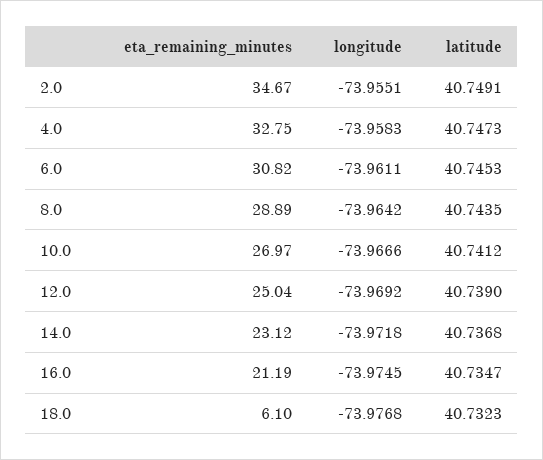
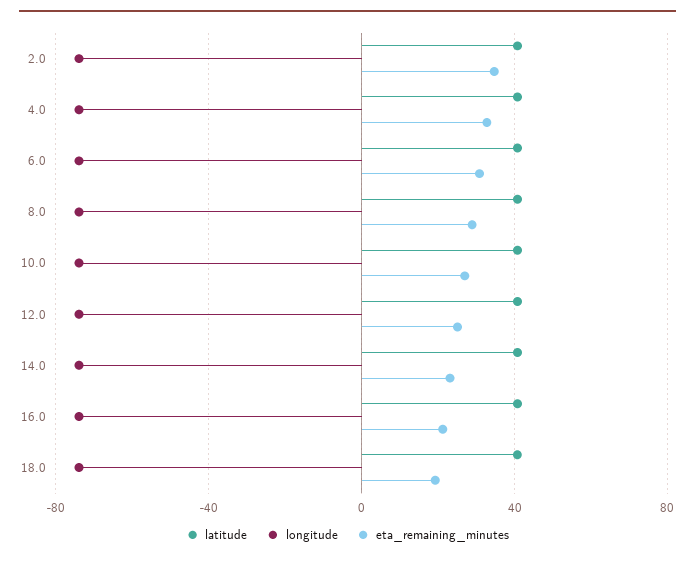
  {
    "eta_remaining_minutes": {
      "2.0": 34.67,
      "4.0": 32.75,
      "6.0": 30.82,
      "8.0": 28.89,
      "10.0": 26.97,
      "12.0": 25.04,
      "14.0": 23.12,
      "16.0": 21.19,
-     "18.0": 6.1
+     "18.0": 20
    },
    "longitude": {
      "2.0": -73.9551,
      "4.0": -73.9583,
      "6.0": -73.9611,
      "8.0": -73.9642,
      "10.0": -73.9666,
      "12.0": -73.9692,
      "14.0": -73.9718,
      "16.0": -73.9745,
      "18.0": -73.9768
    },
    "latitude": {
      "2.0": 40.7491,
      "4.0": 40.7473,
      "6.0": 40.7453,
      "8.0": 40.7435,
      "10.0": 40.7412,
      "12.0": 40.739,
      "14.0": 40.7368,
      "16.0": 40.7347,
      "18.0": 40.7323
    }
  }

